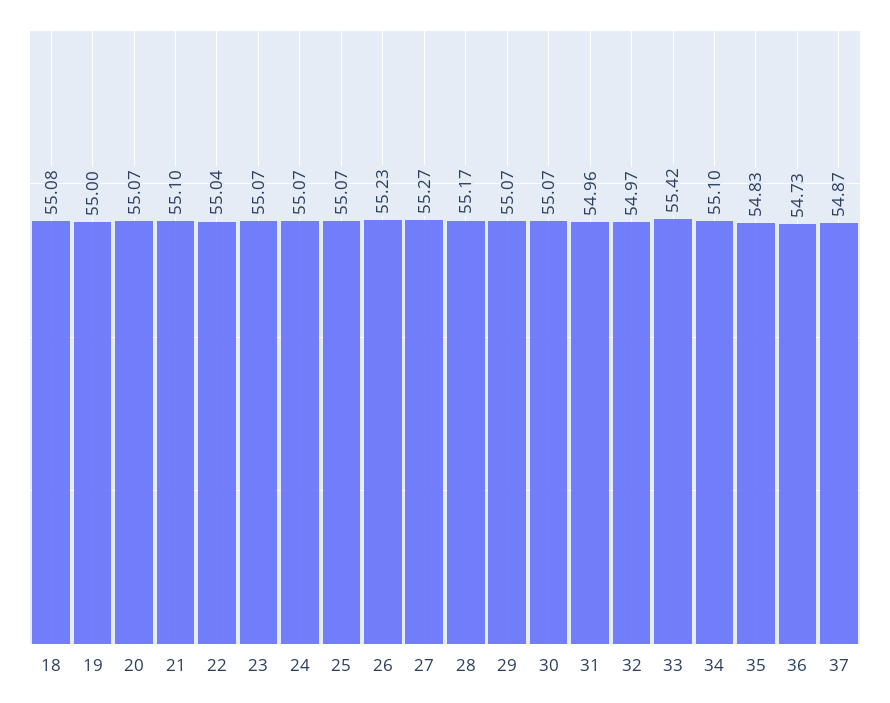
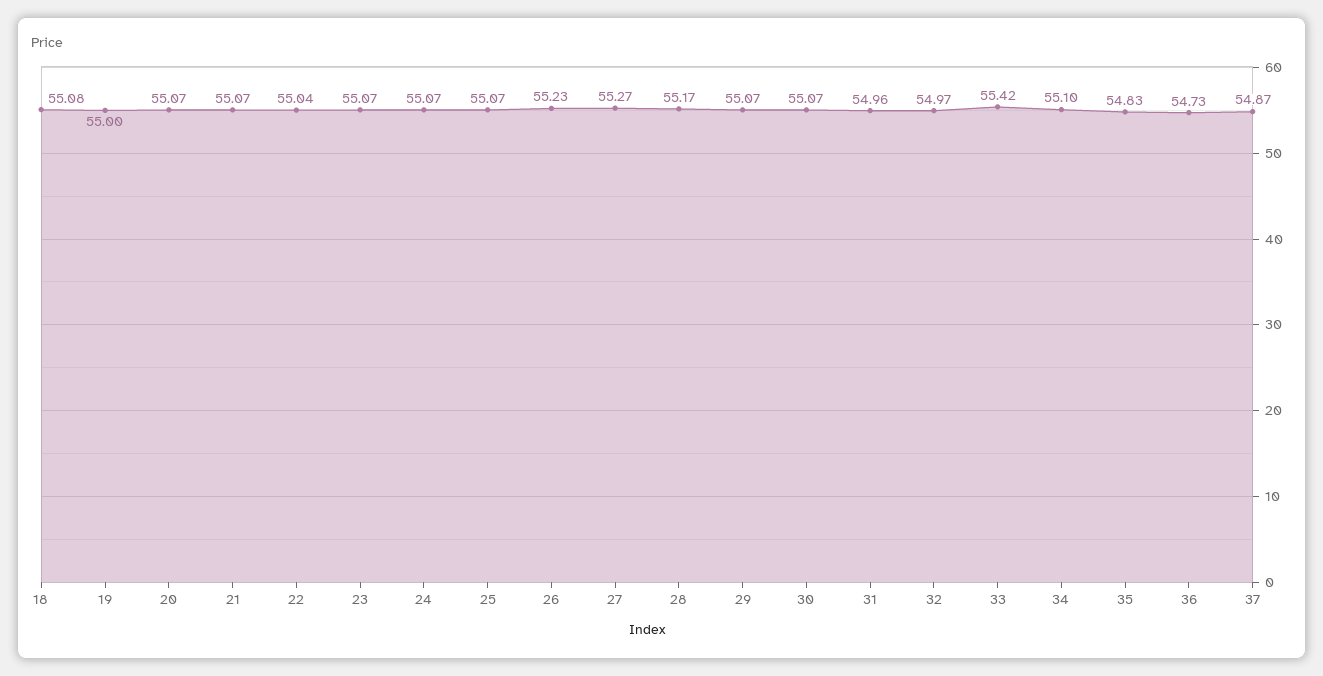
  {
    "18": 55.08,
    "19": 55,
    "20": 55.07,
-   "21": 55.1,
+   "21": 55.07,
    "22": 55.04,
    "23": 55.07,
    "24": 55.07,
    "25": 55.07,
    "26": 55.23,
    "27": 55.27,
    "28": 55.17,
    "29": 55.07,
    "30": 55.07,
    "31": 54.96,
    "32": 54.97,
    "33": 55.42,
    "34": 55.1,
    "35": 54.83,
    "36": 54.73,
    "37": 54.87
  }

